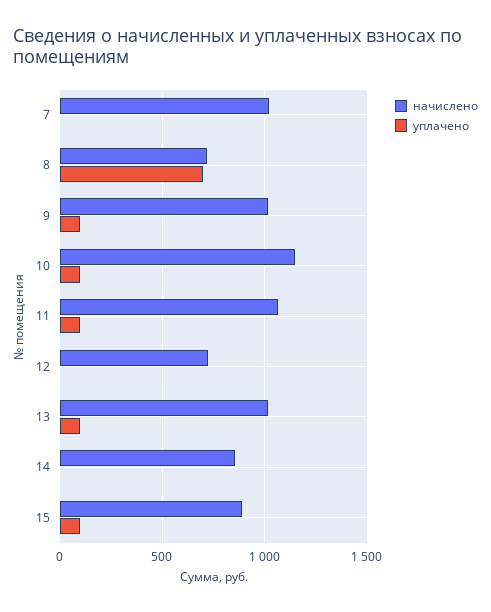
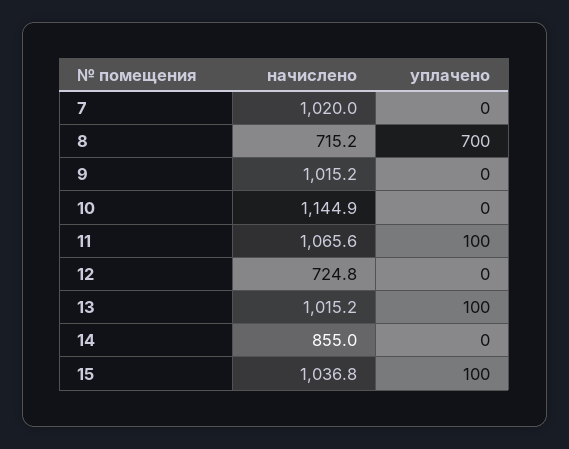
  {
    "начислено": {
      "7": 1020,
      "8": 715.2,
      "9": 1015.2,
      "10": 1144.9,
      "11": 1065.6,
      "12": 724.8,
      "13": 1015.2,
      "14": 855,
-     "15": 900
+     "15": 1036.8
    },
    "уплачено": {
      "7": 0,
      "8": 700,
-     "9": 100,
+     "9": 0,
-     "10": 100,
+     "10": 0,
      "11": 100,
      "12": 0,
      "13": 100,
      "14": 0,
      "15": 100
    }
  }

